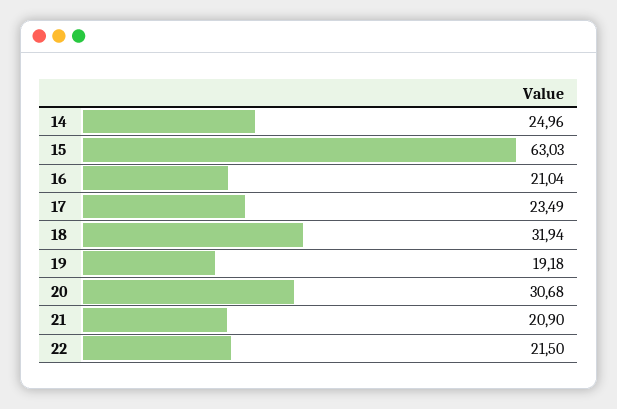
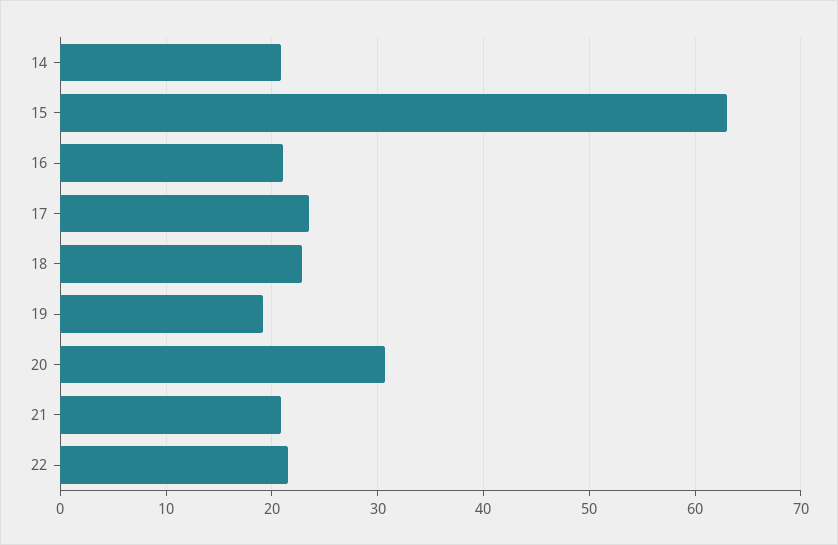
  {
-   "14": 24.96,
+   "14": 21,
    "15": 63.03,
    "16": 21.04,
    "17": 23.49,
-   "18": 31.94,
+   "18": 23,
    "19": 19.18,
    "20": 30.68,
    "21": 20.9,
    "22": 21.5
  }

